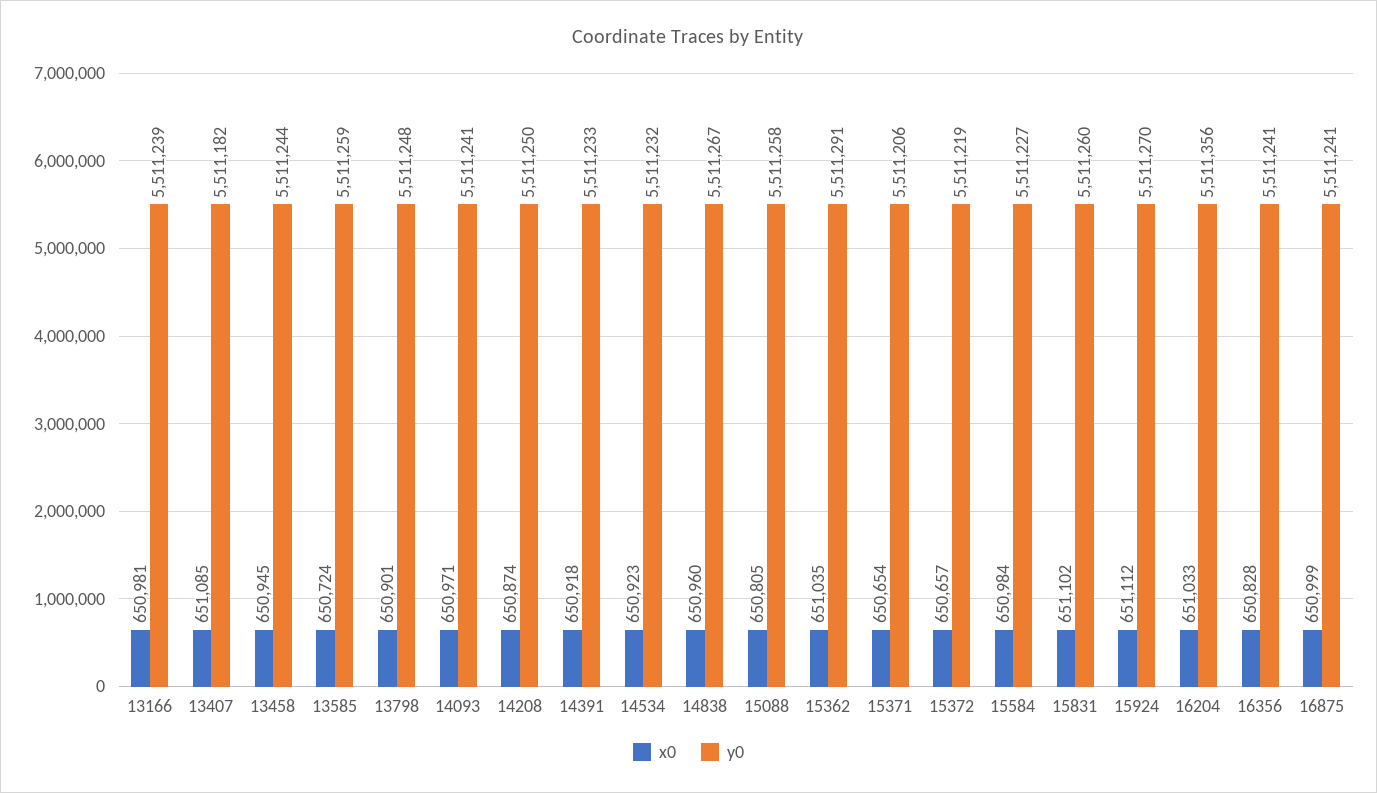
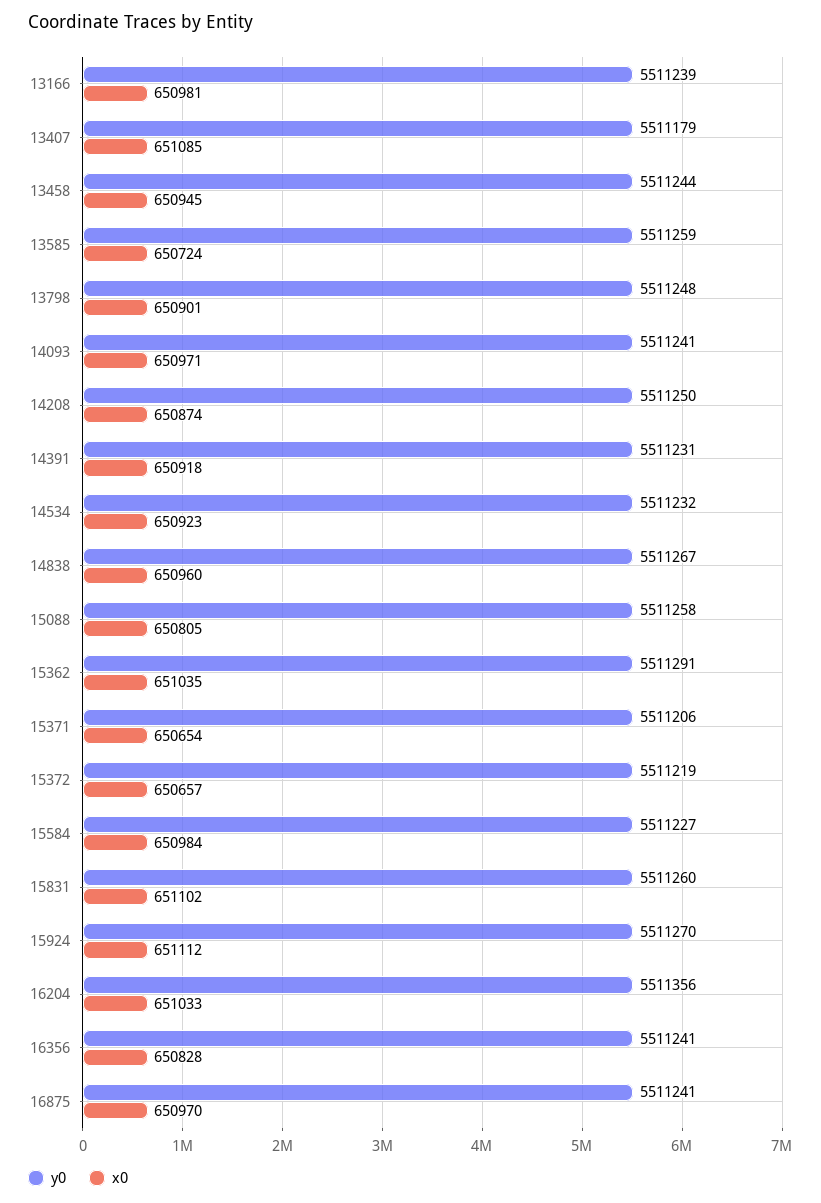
  {
    "x0": {
      "13166": 650981,
      "13407": 651085,
      "13458": 650945,
      "13585": 650724,
      "13798": 650901,
      "14093": 650971,
      "14208": 650874,
      "14391": 650918,
      "14534": 650923,
      "14838": 650960,
      "15088": 650805,
      "15362": 651035,
      "15371": 650654,
      "15372": 650657,
      "15584": 650984,
      "15831": 651102,
      "15924": 651112,
      "16204": 651033,
      "16356": 650828,
-     "16875": 650999
+     "16875": 650970
    },
    "y0": {
      "13166": 5511239,
-     "13407": 5511182,
+     "13407": 5511179,
      "13458": 5511244,
      "13585": 5511259,
      "13798": 5511248,
      "14093": 5511241,
      "14208": 5511250,
-     "14391": 5511233,
+     "14391": 5511231,
      "14534": 5511232,
      "14838": 5511267,
      "15088": 5511258,
      "15362": 5511291,
      "15371": 5511206,
      "15372": 5511219,
      "15584": 5511227,
      "15831": 5511260,
      "15924": 5511270,
      "16204": 5511356,
      "16356": 5511241,
      "16875": 5511241
    }
  }

